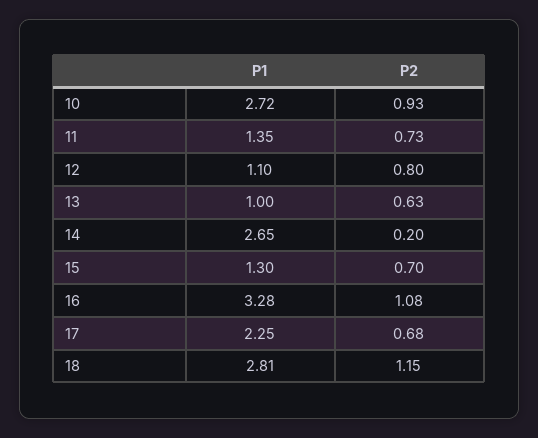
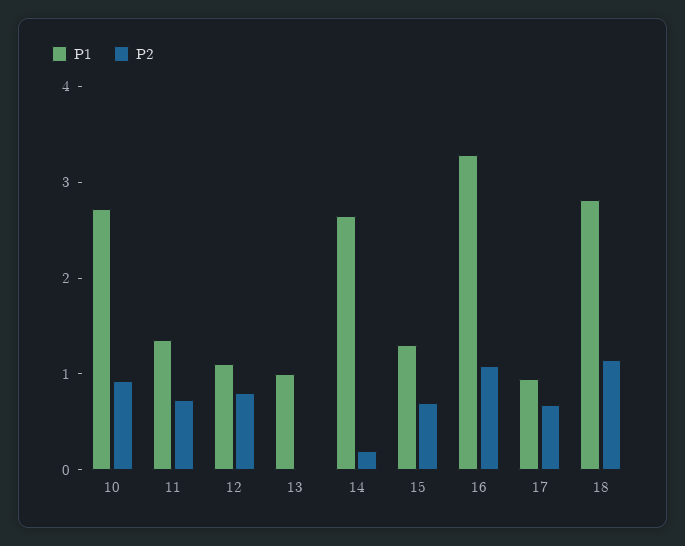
  {
    "P1": {
      "10": 2.72,
      "11": 1.35,
      "12": 1.1,
      "13": 1,
      "14": 2.65,
      "15": 1.3,
      "16": 3.28,
-     "17": 2.25,
+     "17": 1,
      "18": 2.81
    },
    "P2": {
      "10": 0.93,
      "11": 0.73,
      "12": 0.8,
-     "13": 0.63,
+     "13": 0,
      "14": 0.2,
      "15": 0.7,
      "16": 1.08,
      "17": 0.68,
      "18": 1.15
    }
  }

